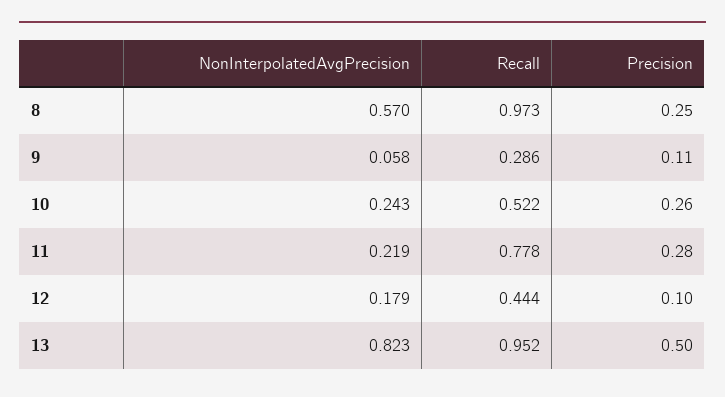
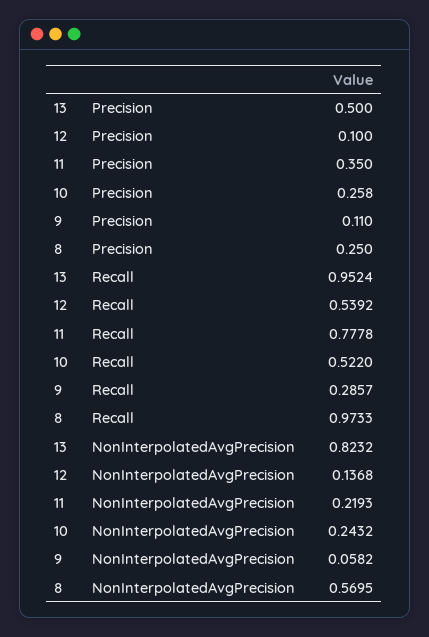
  {
    "NonInterpolatedAvgPrecision": {
      "8": 0.5695,
      "9": 0.0582,
      "10": 0.2432,
      "11": 0.2193,
-     "12": 0.179,
+     "12": 0.1368,
      "13": 0.8232
    },
    "Recall": {
      "8": 0.9733,
      "9": 0.2857,
      "10": 0.522,
      "11": 0.7778,
-     "12": 0.444,
+     "12": 0.5392,
      "13": 0.9524
    },
    "Precision": {
      "8": 0.25,
      "9": 0.11,
      "10": 0.258,
-     "11": 0.28,
+     "11": 0.35,
      "12": 0.1,
      "13": 0.5
    }
  }

